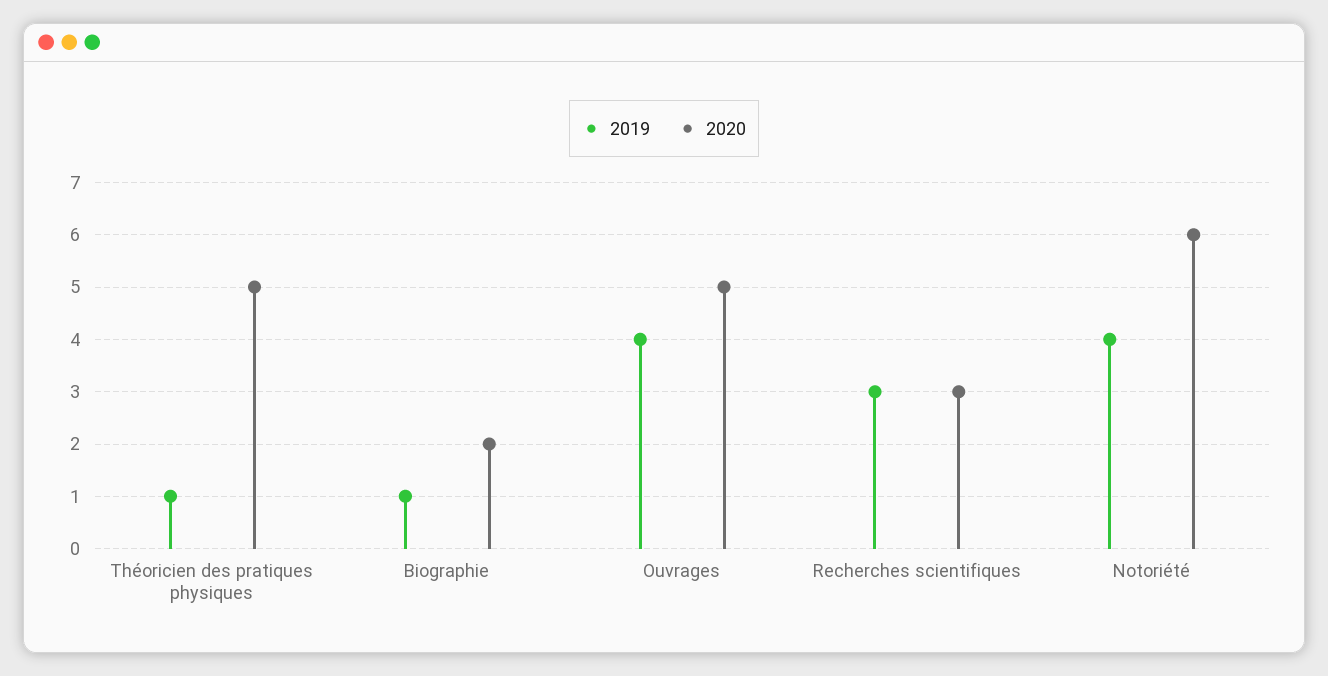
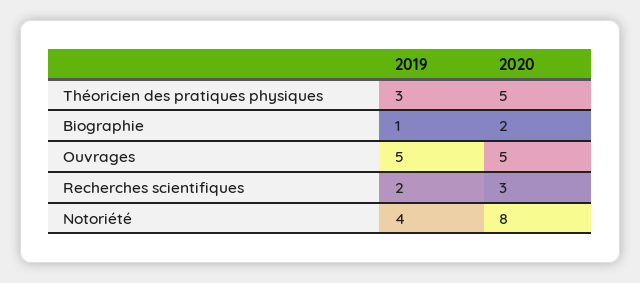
  {
    "2019": {
-     "Théoricien des pratiques physiques": 1,
+     "Théoricien des pratiques physiques": 3,
      "Biographie": 1,
-     "Ouvrages": 4,
+     "Ouvrages": 5,
-     "Recherches scientifiques": 3,
+     "Recherches scientifiques": 2,
      "Notoriété": 4
    },
    "2020": {
      "Théoricien des pratiques physiques": 5,
      "Biographie": 2,
      "Ouvrages": 5,
      "Recherches scientifiques": 3,
-     "Notoriété": 6
+     "Notoriété": 8
    }
  }

